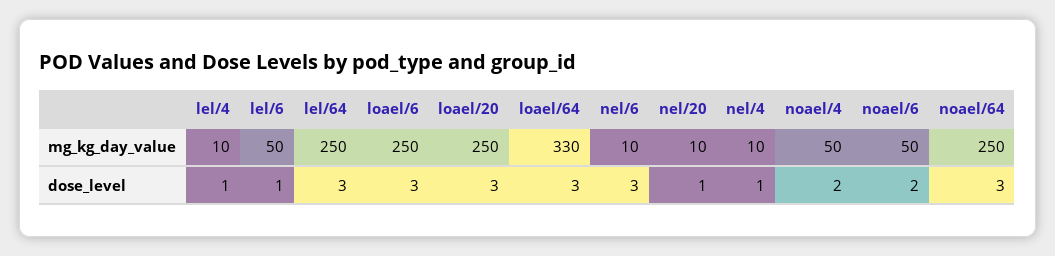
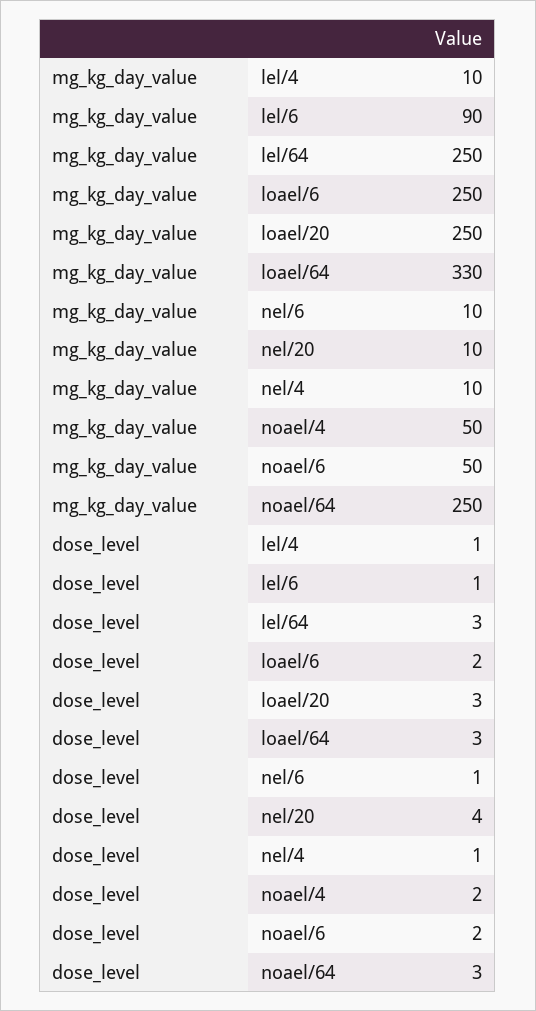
  {
    "lel/4": {
      "mg_kg_day_value": 10,
      "dose_level": 1
    },
    "lel/6": {
-     "mg_kg_day_value": 50,
+     "mg_kg_day_value": 90,
      "dose_level": 1
    },
    "lel/64": {
      "mg_kg_day_value": 250,
      "dose_level": 3
    },
    "loael/6": {
      "mg_kg_day_value": 250,
-     "dose_level": 3
+     "dose_level": 2
    },
    "loael/20": {
      "mg_kg_day_value": 250,
      "dose_level": 3
    },
    "loael/64": {
      "mg_kg_day_value": 330,
      "dose_level": 3
    },
    "nel/6": {
      "mg_kg_day_value": 10,
-     "dose_level": 3
+     "dose_level": 1
    },
    "nel/20": {
      "mg_kg_day_value": 10,
-     "dose_level": 1
+     "dose_level": 4
    },
    "nel/4": {
      "mg_kg_day_value": 10,
      "dose_level": 1
    },
    "noael/4": {
      "mg_kg_day_value": 50,
      "dose_level": 2
    },
    "noael/6": {
      "mg_kg_day_value": 50,
      "dose_level": 2
    },
    "noael/64": {
      "mg_kg_day_value": 250,
      "dose_level": 3
    }
  }

